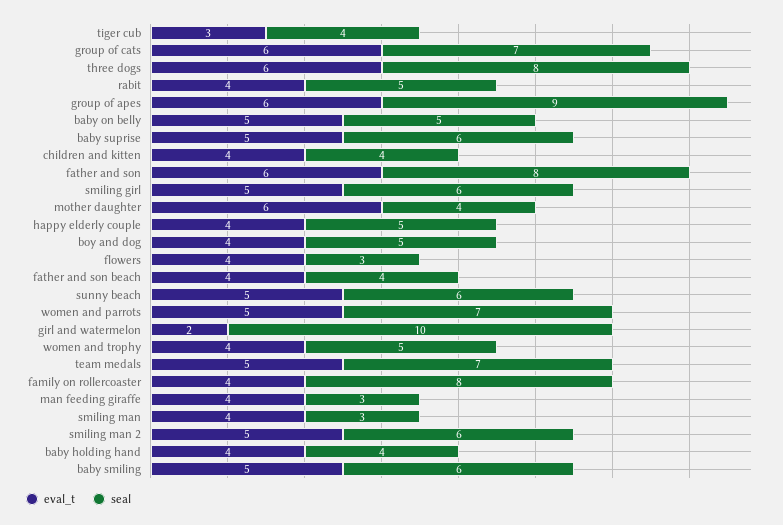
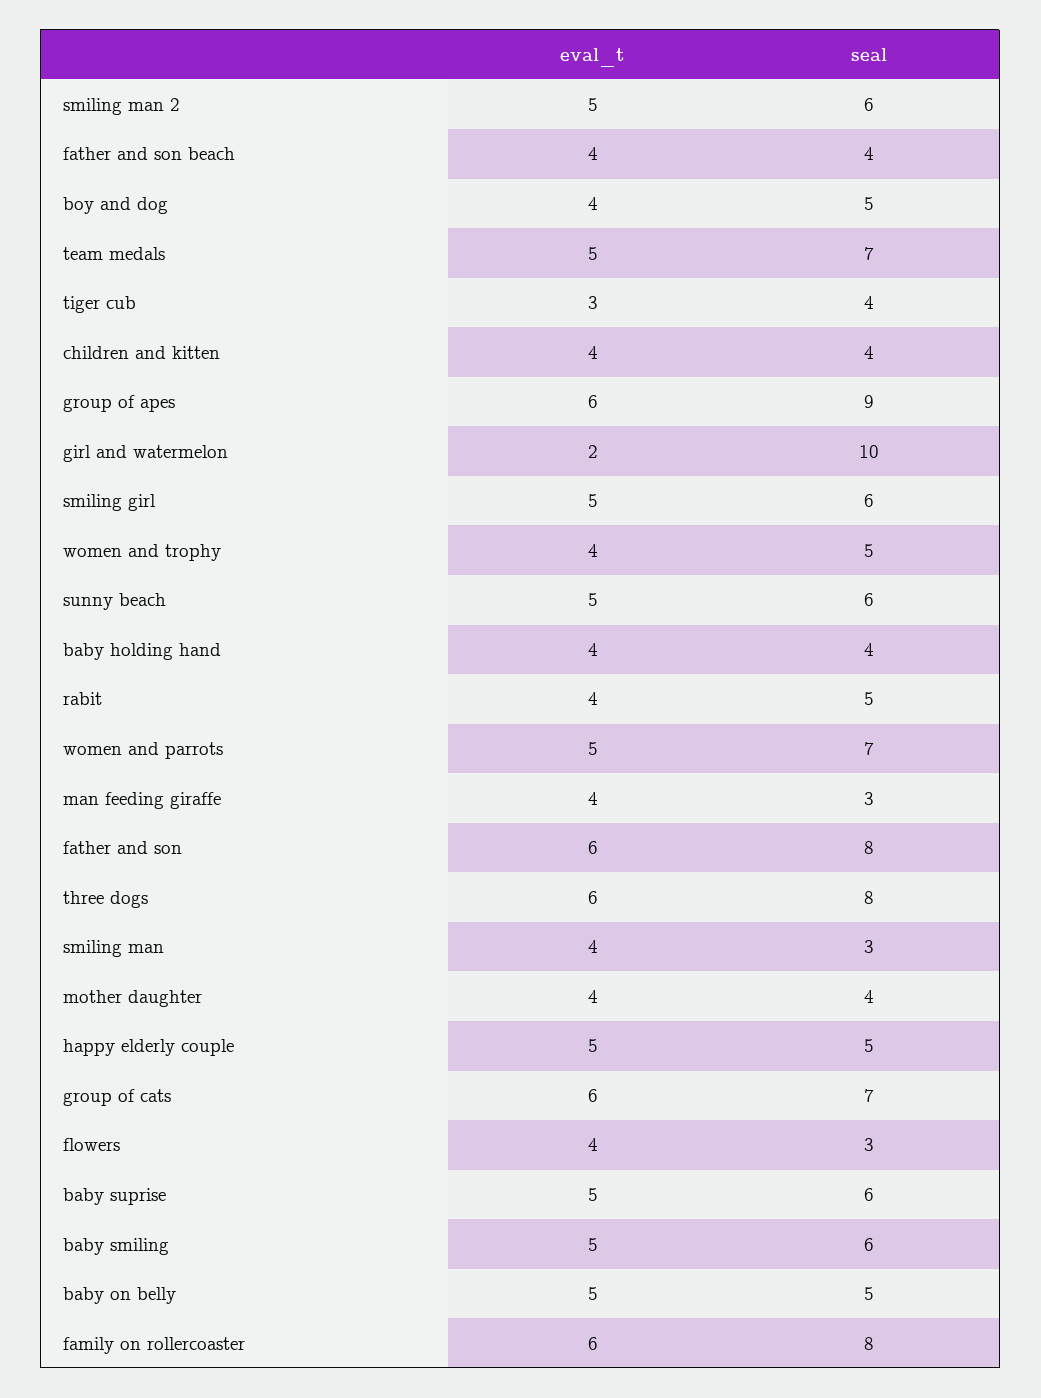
  {
    "eval_t": {
      "tiger cub": 3,
      "group of cats": 6,
      "three dogs": 6,
      "rabit": 4,
      "group of apes": 6,
      "baby on belly": 5,
      "baby suprise": 5,
      "children and kitten": 4,
      "father and son": 6,
      "smiling girl": 5,
-     "mother daughter": 6,
+     "mother daughter": 4,
-     "happy elderly couple": 4,
+     "happy elderly couple": 5,
      "boy and dog": 4,
      "flowers": 4,
      "father and son beach": 4,
      "sunny beach": 5,
      "women and parrots": 5,
      "girl and watermelon": 2,
      "women and trophy": 4,
      "team medals": 5,
-     "family on rollercoaster": 4,
+     "family on rollercoaster": 6,
      "man feeding giraffe": 4,
      "smiling man": 4,
      "smiling man 2": 5,
      "baby holding hand": 4,
      "baby smiling": 5
    },
    "seal": {
      "tiger cub": 4,
      "group of cats": 7,
      "three dogs": 8,
      "rabit": 5,
      "group of apes": 9,
      "baby on belly": 5,
      "baby suprise": 6,
      "children and kitten": 4,
      "father and son": 8,
      "smiling girl": 6,
      "mother daughter": 4,
      "happy elderly couple": 5,
      "boy and dog": 5,
      "flowers": 3,
      "father and son beach": 4,
      "sunny beach": 6,
      "women and parrots": 7,
      "girl and watermelon": 10,
      "women and trophy": 5,
      "team medals": 7,
      "family on rollercoaster": 8,
      "man feeding giraffe": 3,
      "smiling man": 3,
      "smiling man 2": 6,
      "baby holding hand": 4,
      "baby smiling": 6
    }
  }

